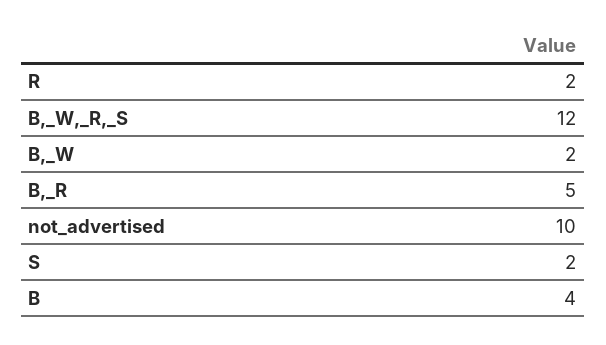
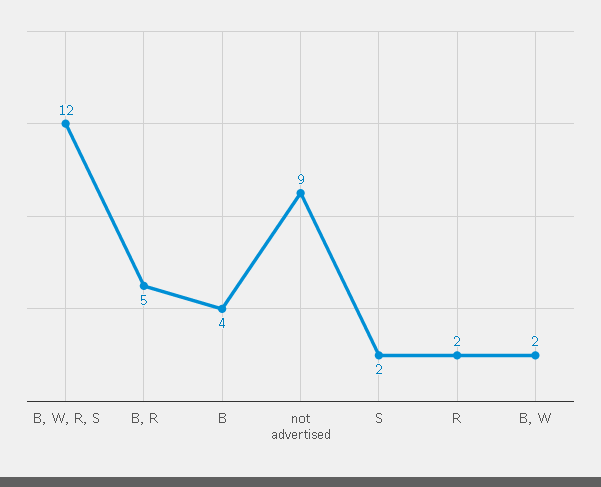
  {
    "R": 2,
    "B,_W,_R,_S": 12,
    "B,_W": 2,
    "B,_R": 5,
-   "not_advertised": 10,
+   "not_advertised": 9,
    "S": 2,
    "B": 4
  }

